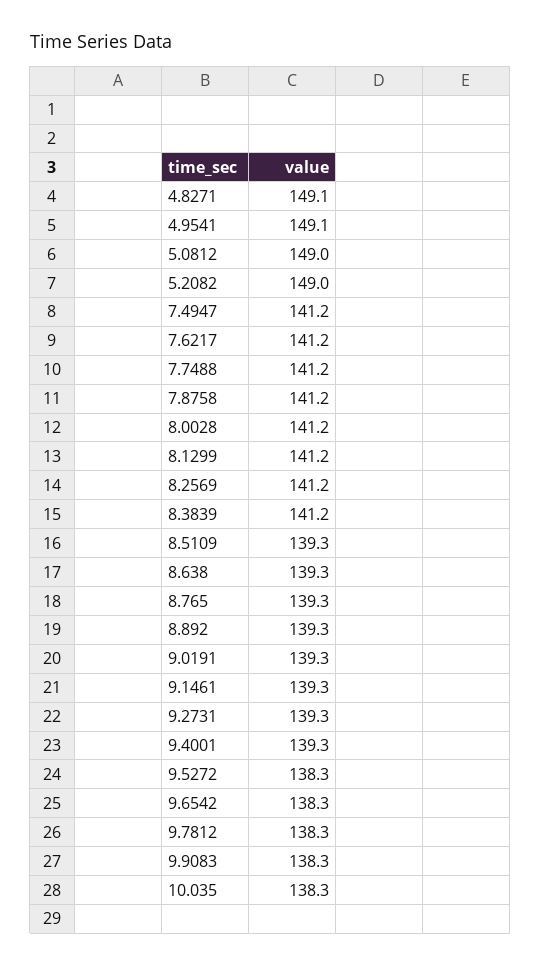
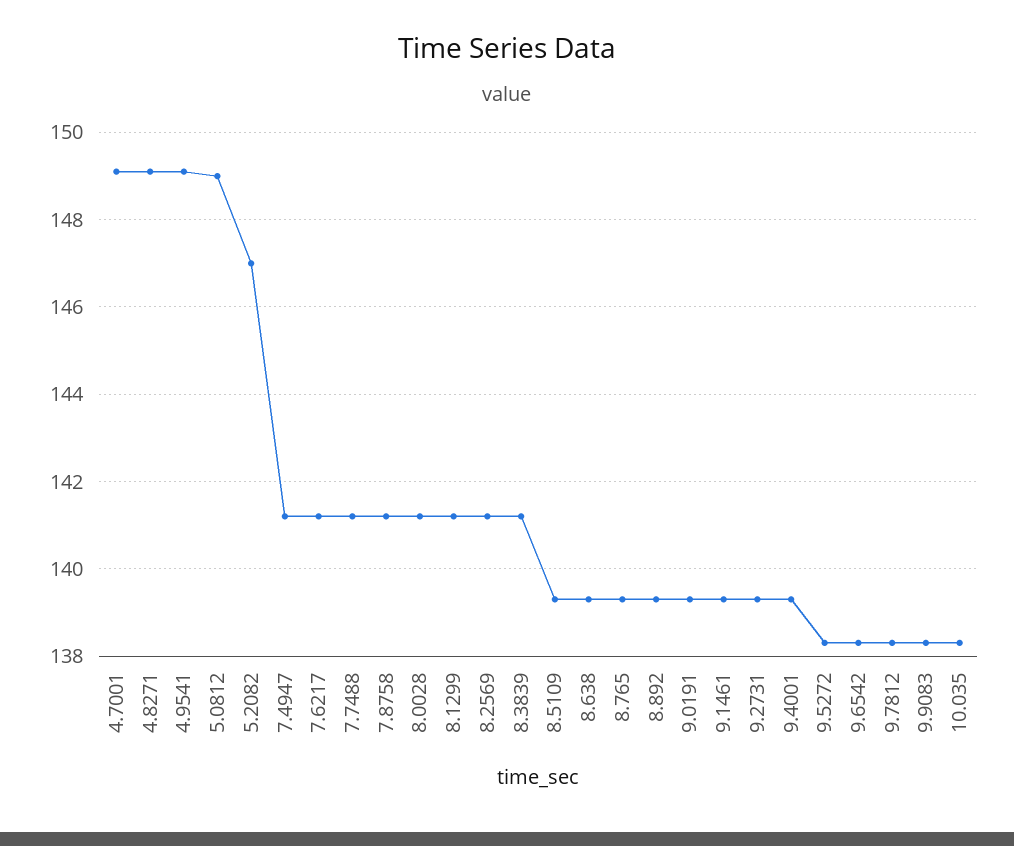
  {
    "4.8271": 149.1,
    "4.9541": 149.1,
    "5.0812": 149,
-   "5.2082": 149,
+   "5.2082": 147,
    "7.4947": 141.2,
    "7.6217": 141.2,
    "7.7488": 141.2,
    "7.8758": 141.2,
    "8.0028": 141.2,
    "8.1299": 141.2,
    "8.2569": 141.2,
    "8.3839": 141.2,
    "8.5109": 139.3,
    "8.638": 139.3,
    "8.765": 139.3,
    "8.892": 139.3,
    "9.0191": 139.3,
    "9.1461": 139.3,
    "9.2731": 139.3,
    "9.4001": 139.3,
    "9.5272": 138.3,
    "9.6542": 138.3,
    "9.7812": 138.3,
    "9.9083": 138.3,
-   "10.035": 138.3
+   "10.035": 138.3,
+   "4.7001": 149
  }

